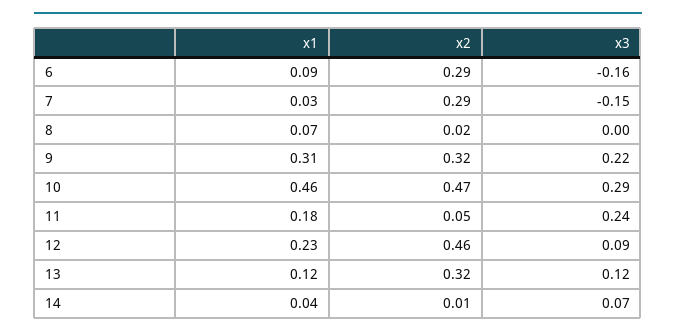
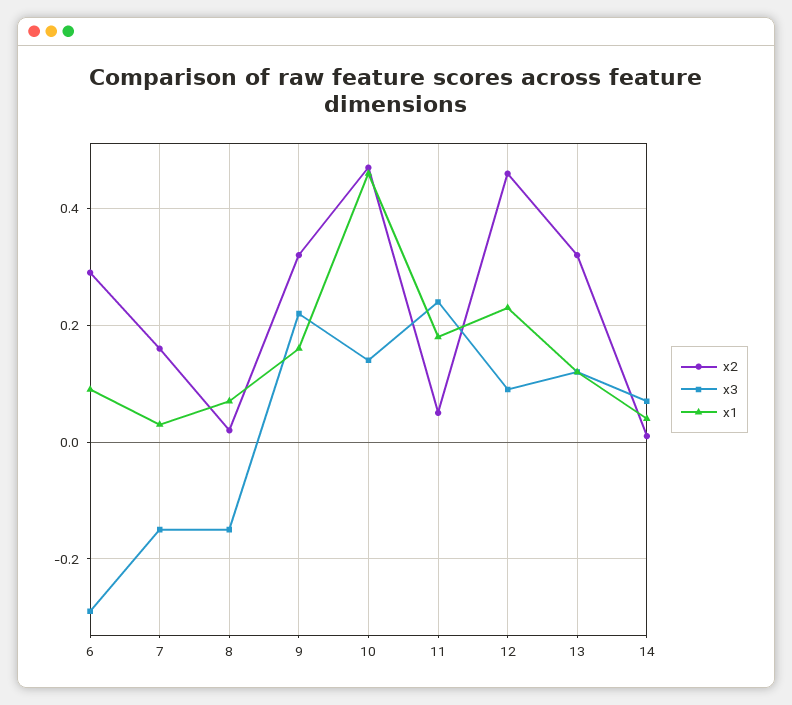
  {
    "x1": {
      "6": 0.09,
      "7": 0.03,
      "8": 0.07,
-     "9": 0.31,
+     "9": 0.15,
      "10": 0.46,
      "11": 0.18,
      "12": 0.23,
      "13": 0.12,
      "14": 0.04
    },
    "x2": {
      "6": 0.29,
-     "7": 0.29,
+     "7": 0.15,
      "8": 0.02,
      "9": 0.32,
      "10": 0.47,
      "11": 0.05,
      "12": 0.46,
      "13": 0.32,
      "14": 0.01
    },
    "x3": {
-     "6": -0.16,
+     "6": -0.3,
      "7": -0.15,
-     "8": 0,
+     "8": -0.15,
      "9": 0.22,
-     "10": 0.29,
+     "10": 0.15,
      "11": 0.24,
      "12": 0.09,
      "13": 0.12,
      "14": 0.07
    }
  }

